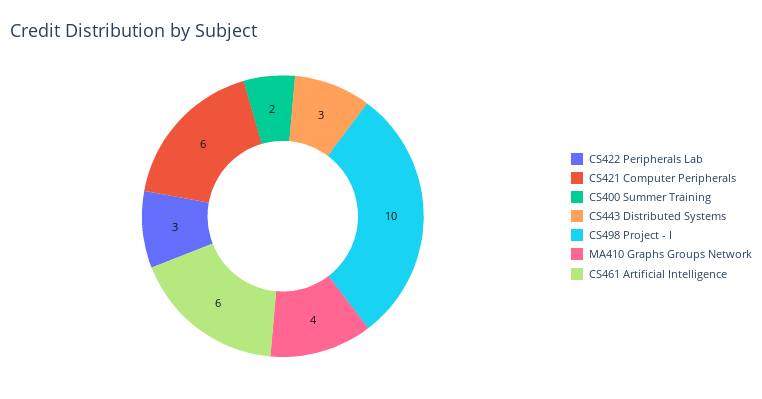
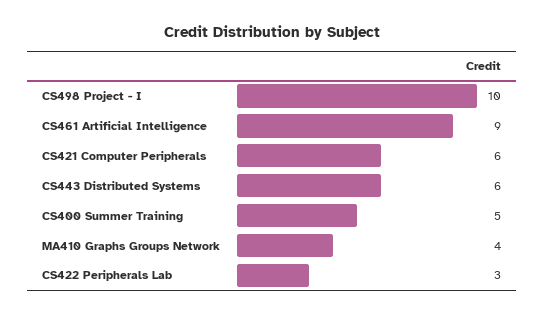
  {
    "CS422 Peripherals Lab": 3,
    "CS421 Computer Peripherals": 6,
-   "CS400 Summer Training": 2,
+   "CS400 Summer Training": 5,
-   "CS443 Distributed Systems": 3,
+   "CS443 Distributed Systems": 6,
    "CS498 Project - I": 10,
    "MA410 Graphs Groups Network": 4,
-   "CS461 Artificial Intelligence": 6
+   "CS461 Artificial Intelligence": 9
  }

